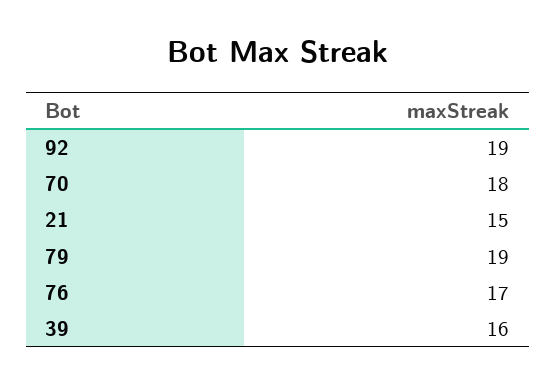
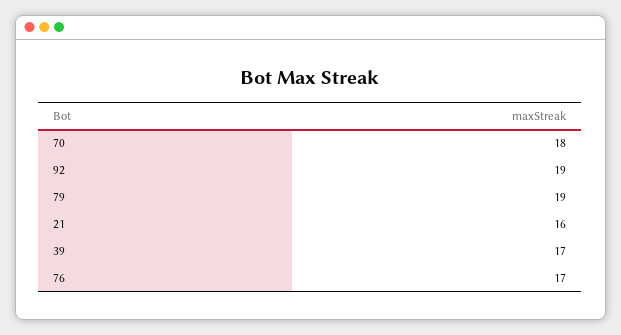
  {
    "92": 19,
    "70": 18,
-   "21": 15,
+   "21": 16,
    "79": 19,
    "76": 17,
-   "39": 16
+   "39": 17
  }

